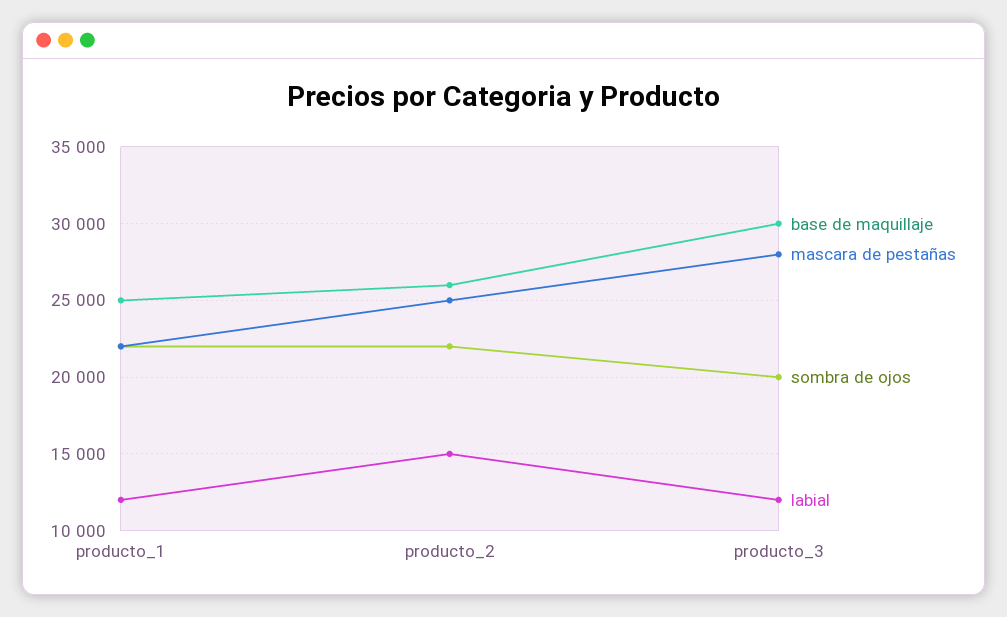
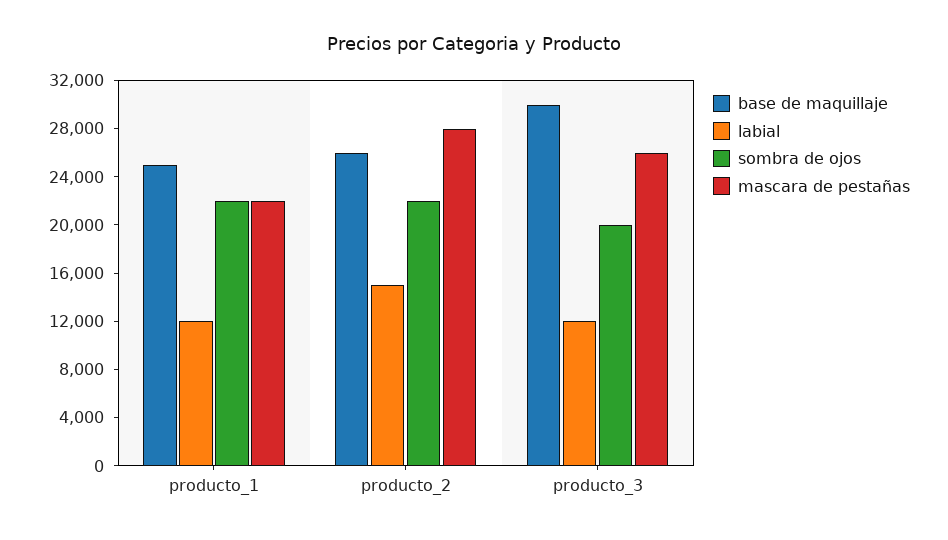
  {
    "base de maquillaje": {
      "producto_1": 25000,
      "producto_2": 26000,
      "producto_3": 30000
    },
    "mascara de pestañas": {
      "producto_1": 22000,
-     "producto_2": 25000,
+     "producto_2": 28000,
-     "producto_3": 28000
+     "producto_3": 26000
    },
    "sombra de ojos": {
      "producto_1": 22000,
      "producto_2": 22000,
      "producto_3": 20000
    },
    "labial": {
      "producto_1": 12000,
      "producto_2": 15000,
      "producto_3": 12000
    }
  }

